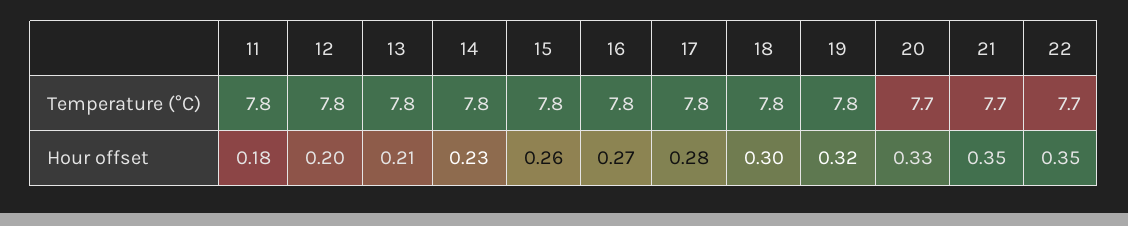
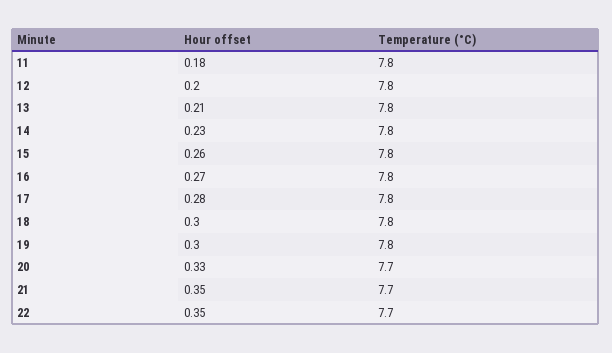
  {
    "11": {
      "Temperature (°C)": 7.8,
      "Hour offset": 0.18
    },
    "12": {
      "Temperature (°C)": 7.8,
      "Hour offset": 0.2
    },
    "13": {
      "Temperature (°C)": 7.8,
      "Hour offset": 0.21
    },
    "14": {
      "Temperature (°C)": 7.8,
      "Hour offset": 0.23
    },
    "15": {
      "Temperature (°C)": 7.8,
      "Hour offset": 0.26
    },
    "16": {
      "Temperature (°C)": 7.8,
      "Hour offset": 0.27
    },
    "17": {
      "Temperature (°C)": 7.8,
      "Hour offset": 0.28
    },
    "18": {
      "Temperature (°C)": 7.8,
      "Hour offset": 0.3
    },
    "19": {
      "Temperature (°C)": 7.8,
-     "Hour offset": 0.32
+     "Hour offset": 0.3
    },
    "20": {
      "Temperature (°C)": 7.7,
      "Hour offset": 0.33
    },
    "21": {
      "Temperature (°C)": 7.7,
      "Hour offset": 0.35
    },
    "22": {
      "Temperature (°C)": 7.7,
      "Hour offset": 0.35
    }
  }

